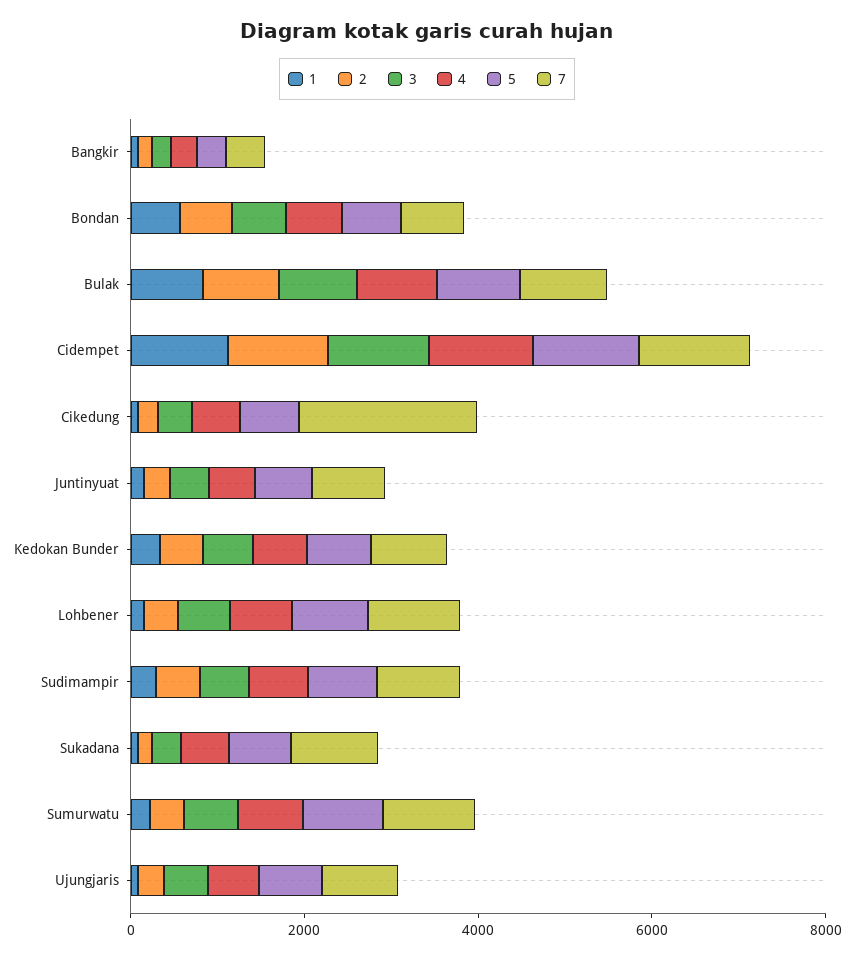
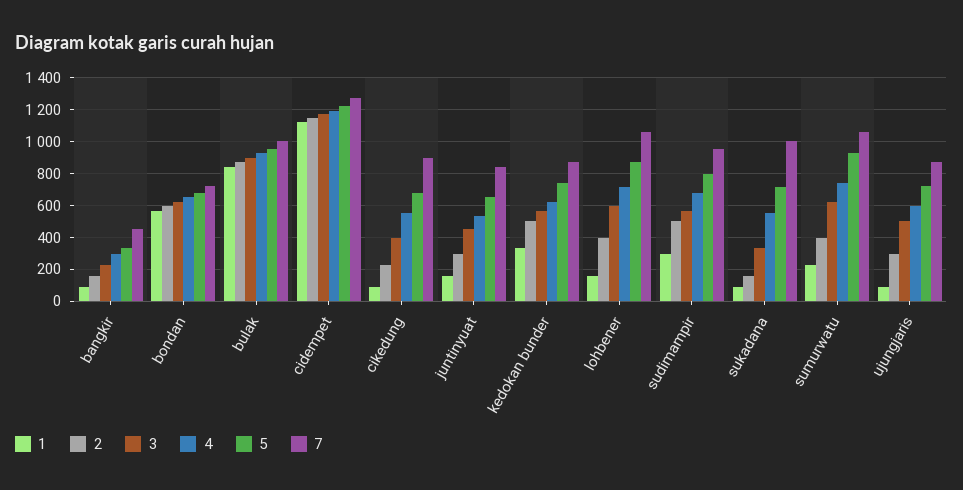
  {
    "1": {
      "Bangkir": 100,
      "Bondan": 550,
      "Bulak": 850,
      "Cidempet": 1100,
      "Cikedung": 100,
      "Juntinyuat": 150,
      "Kedokan Bunder": 350,
      "Lohbener": 150,
      "Sudimampir": 300,
      "Sukadana": 100,
      "Sumurwatu": 200,
      "Ujungjaris": 100
    },
    "2": {
      "Bangkir": 150,
      "Bondan": 600,
      "Bulak": 850,
      "Cidempet": 1150,
      "Cikedung": 200,
      "Juntinyuat": 300,
      "Kedokan Bunder": 500,
      "Lohbener": 400,
      "Sudimampir": 500,
      "Sukadana": 150,
      "Sumurwatu": 400,
      "Ujungjaris": 300
    },
    "3": {
      "Bangkir": 200,
      "Bondan": 600,
      "Bulak": 900,
      "Cidempet": 1150,
      "Cikedung": 400,
      "Juntinyuat": 450,
      "Kedokan Bunder": 550,
      "Lohbener": 600,
      "Sudimampir": 550,
      "Sukadana": 350,
      "Sumurwatu": 600,
      "Ujungjaris": 500
    },
    "4": {
      "Bangkir": 300,
      "Bondan": 650,
      "Bulak": 950,
      "Cidempet": 1200,
      "Cikedung": 550,
      "Juntinyuat": 550,
      "Kedokan Bunder": 600,
      "Lohbener": 700,
      "Sudimampir": 700,
      "Sukadana": 550,
      "Sumurwatu": 750,
      "Ujungjaris": 600
    },
    "5": {
      "Bangkir": 350,
      "Bondan": 700,
      "Bulak": 950,
      "Cidempet": 1200,
      "Cikedung": 700,
      "Juntinyuat": 650,
      "Kedokan Bunder": 750,
      "Lohbener": 850,
      "Sudimampir": 800,
      "Sukadana": 700,
      "Sumurwatu": 950,
      "Ujungjaris": 700
    },
    "7": {
      "Bangkir": 450,
      "Bondan": 700,
      "Bulak": 1000,
      "Cidempet": 1250,
-     "Cikedung": 2000,
+     "Cikedung": 900,
      "Juntinyuat": 850,
      "Kedokan Bunder": 850,
      "Lohbener": 1050,
      "Sudimampir": 950,
      "Sukadana": 1000,
      "Sumurwatu": 1050,
      "Ujungjaris": 850
    }
  }

